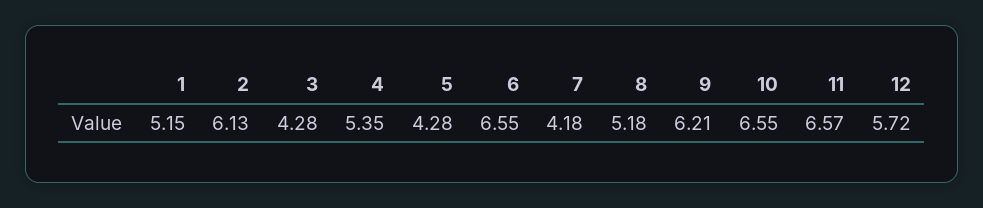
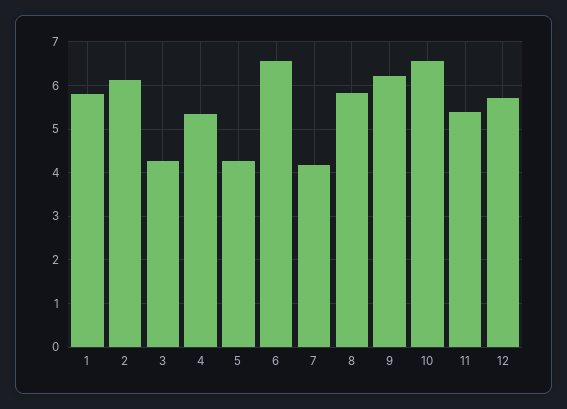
  {
-   "1": 5.15,
+   "1": 5.8,
    "2": 6.13,
    "3": 4.28,
    "4": 5.35,
    "5": 4.28,
    "6": 6.55,
    "7": 4.18,
-   "8": 5.18,
+   "8": 5.8,
    "9": 6.21,
    "10": 6.55,
-   "11": 6.57,
+   "11": 5.4,
    "12": 5.72
  }

